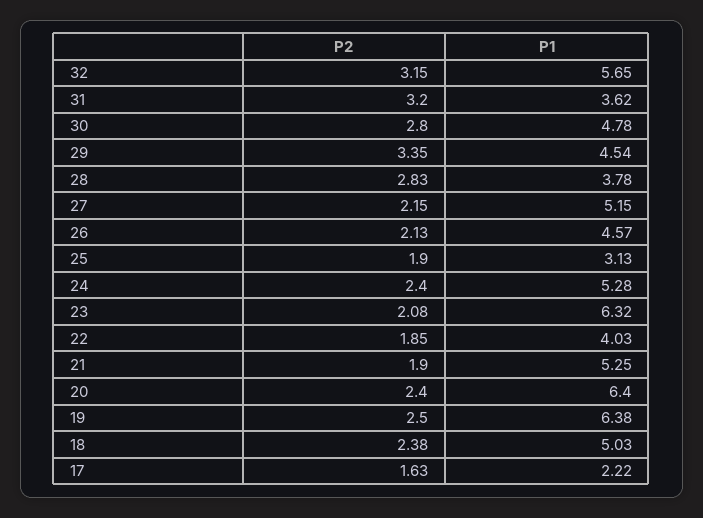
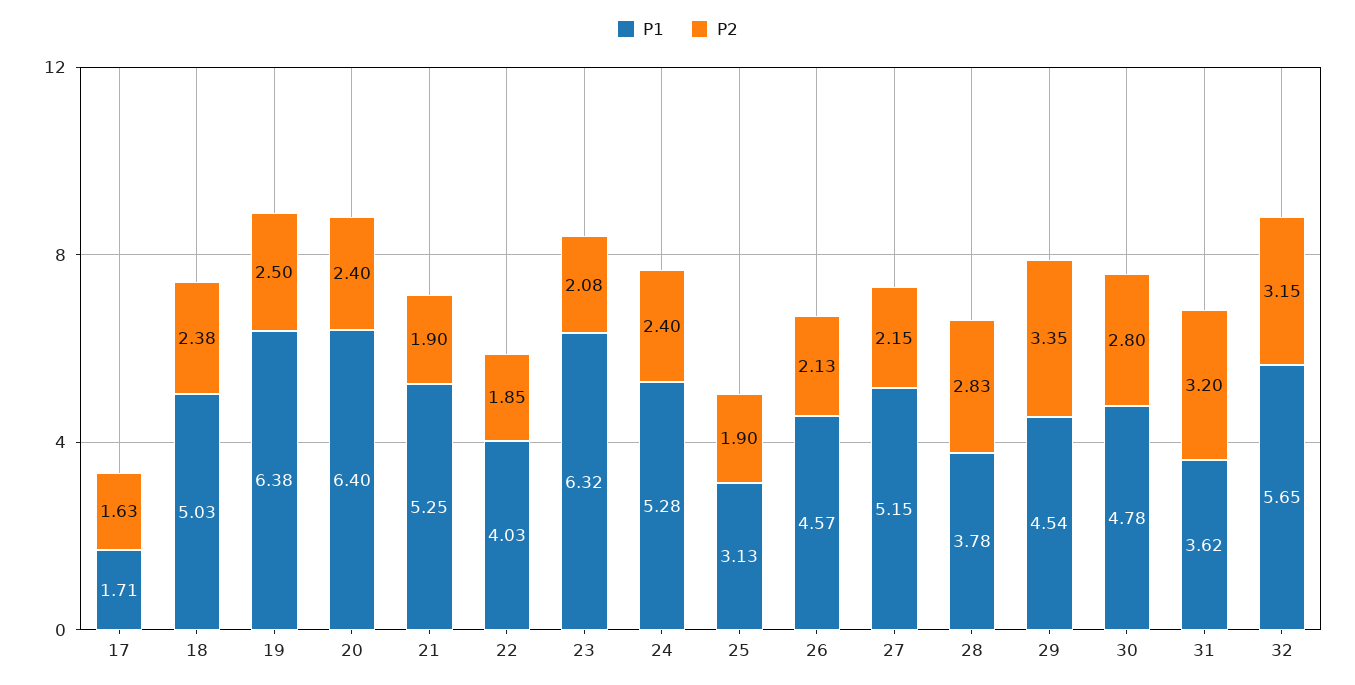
  {
    "P2": {
      "32": 3.15,
      "31": 3.2,
      "30": 2.8,
      "29": 3.35,
      "28": 2.83,
      "27": 2.15,
      "26": 2.13,
      "25": 1.9,
      "24": 2.4,
      "23": 2.08,
      "22": 1.85,
      "21": 1.9,
      "20": 2.4,
      "19": 2.5,
      "18": 2.38,
      "17": 1.63
    },
    "P1": {
      "32": 5.65,
      "31": 3.62,
      "30": 4.78,
      "29": 4.54,
      "28": 3.78,
      "27": 5.15,
      "26": 4.57,
      "25": 3.13,
      "24": 5.28,
      "23": 6.32,
      "22": 4.03,
      "21": 5.25,
      "20": 6.4,
      "19": 6.38,
      "18": 5.03,
-     "17": 2.22
+     "17": 1.71
    }
  }

